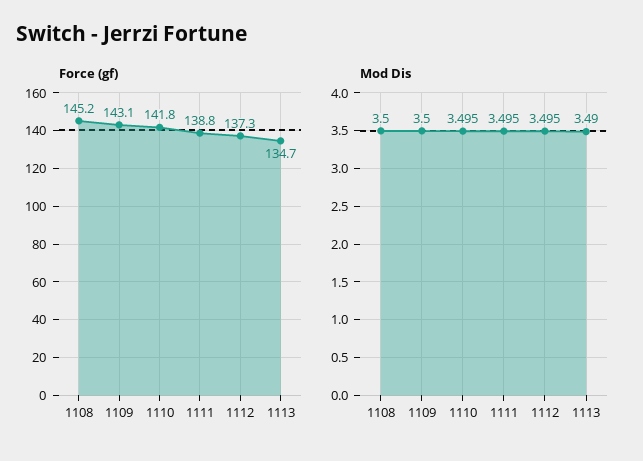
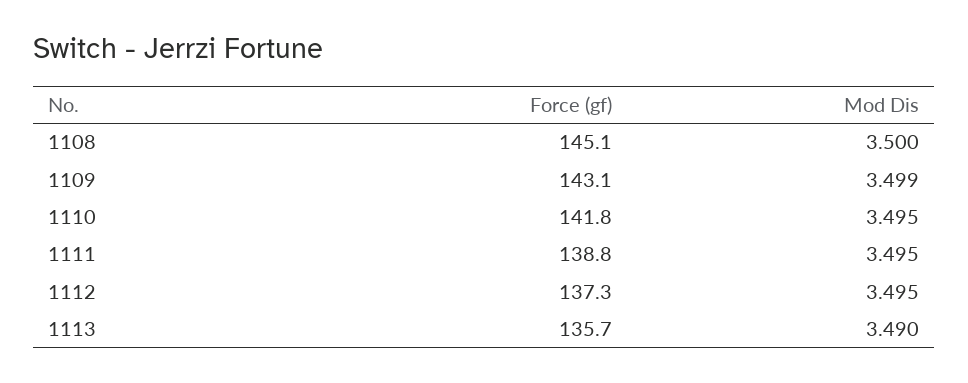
  {
    "Force (gf)": {
-     "1108": 145.2,
+     "1108": 145.1,
      "1109": 143.1,
      "1110": 141.8,
      "1111": 138.8,
      "1112": 137.3,
-     "1113": 134.7
+     "1113": 135.7
    },
    "Mod Dis": {
      "1108": 3.5,
-     "1109": 3.5,
+     "1109": 3.499,
      "1110": 3.495,
      "1111": 3.495,
      "1112": 3.495,
      "1113": 3.49
    }
  }

